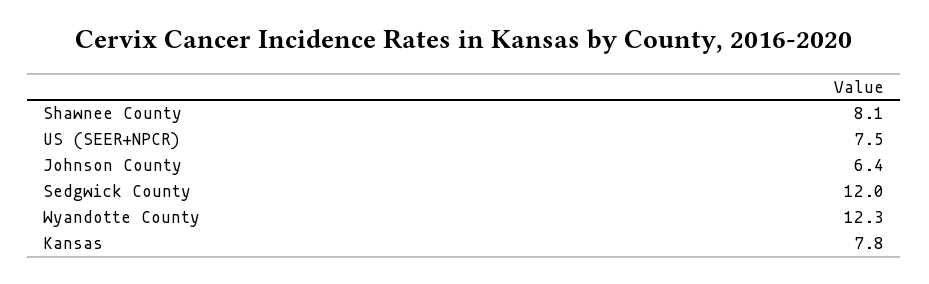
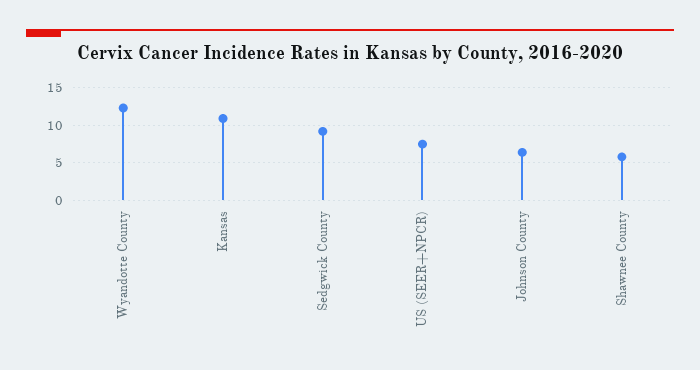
  {
-   "Shawnee County": 8.1,
+   "Shawnee County": 6,
    "US (SEER+NPCR)": 7.5,
    "Johnson County": 6.4,
-   "Sedgwick County": 12,
+   "Sedgwick County": 9,
    "Wyandotte County": 12.3,
-   "Kansas": 7.8
+   "Kansas": 11
  }

